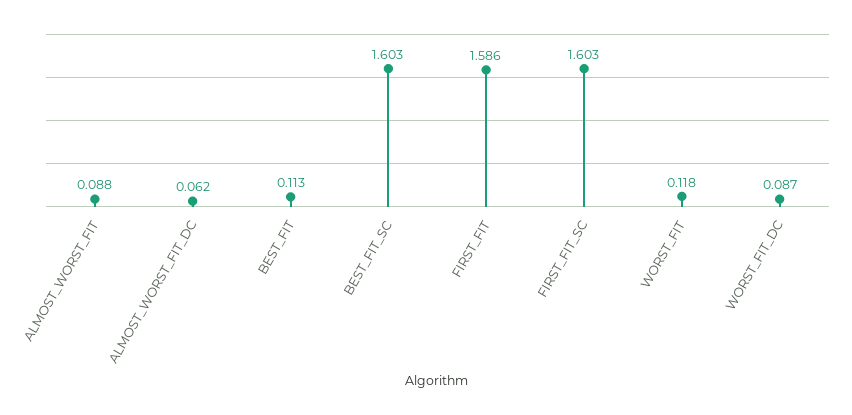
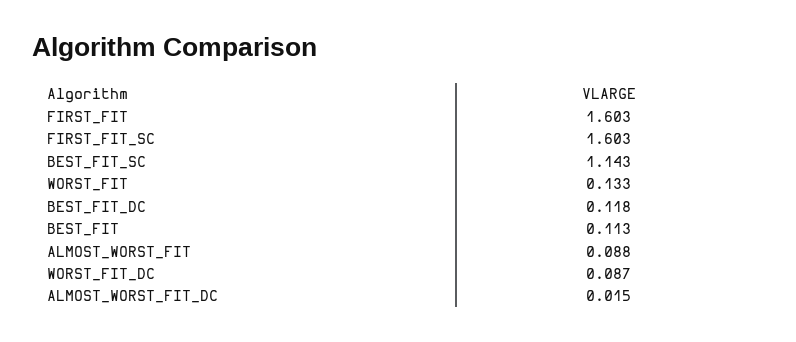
  {
    "ALMOST_WORST_FIT": 0.088,
-   "ALMOST_WORST_FIT_DC": 0.062,
+   "ALMOST_WORST_FIT_DC": 0.015,
    "BEST_FIT": 0.113,
-   "BEST_FIT_SC": 1.603,
+   "BEST_FIT_SC": 1.143,
-   "FIRST_FIT": 1.586,
+   "FIRST_FIT": 1.603,
    "FIRST_FIT_SC": 1.603,
-   "WORST_FIT": 0.118,
+   "WORST_FIT": 0.133,
-   "WORST_FIT_DC": 0.087
+   "WORST_FIT_DC": 0.087,
+   "BEST_FIT_DC": 0.118
  }

